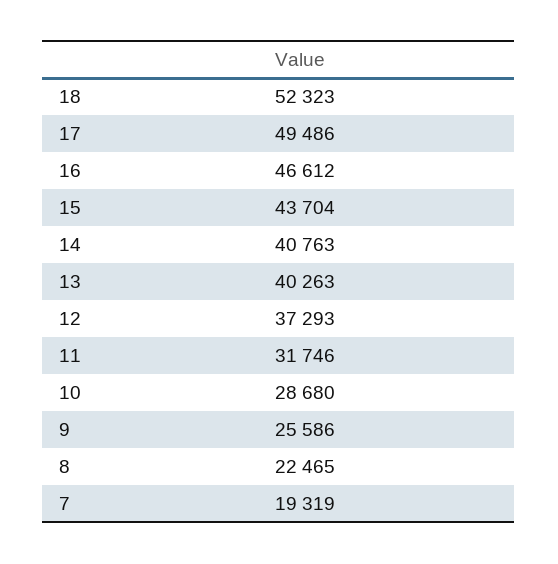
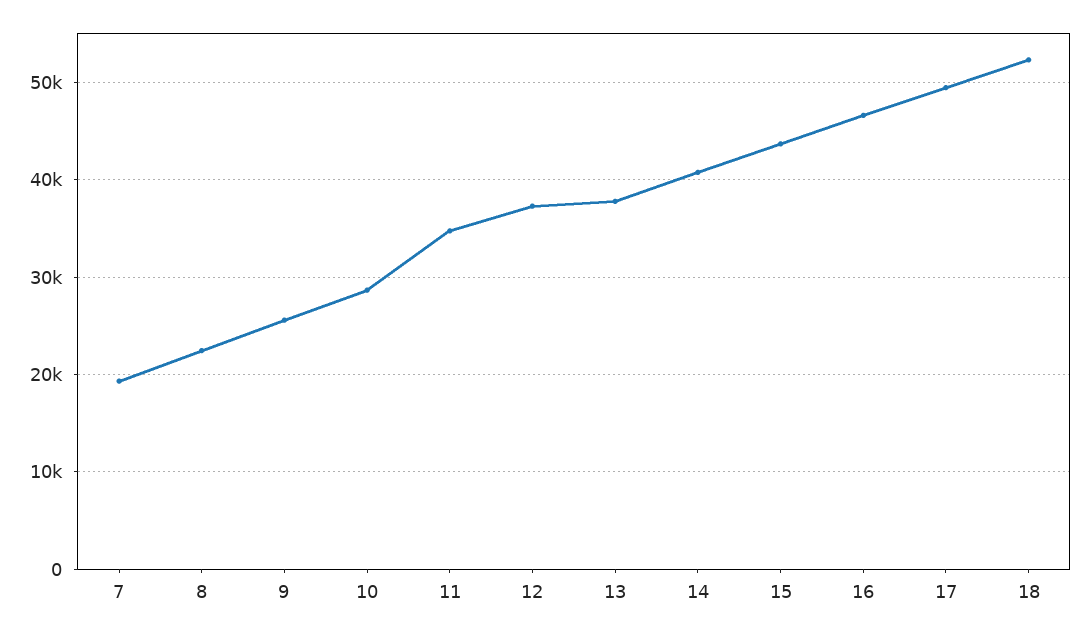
  {
    "18": 52323,
    "17": 49486,
    "16": 46612,
    "15": 43704,
    "14": 40763,
-   "13": 40263,
+   "13": 38000,
    "12": 37293,
-   "11": 31746,
+   "11": 35000,
    "10": 28680,
    "9": 25586,
    "8": 22465,
    "7": 19319
  }

